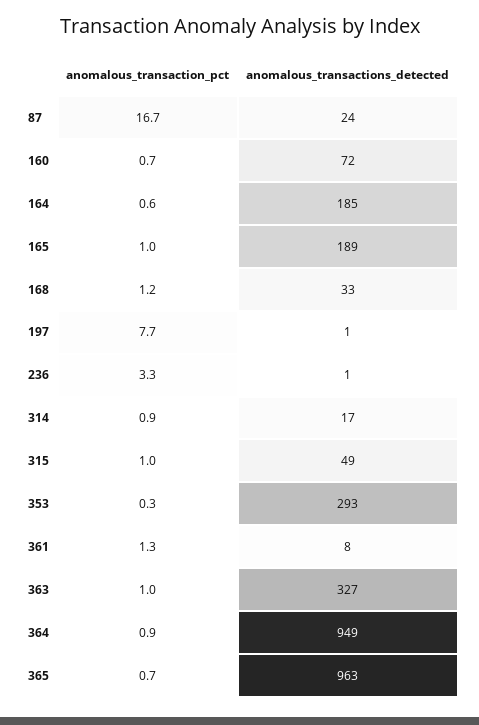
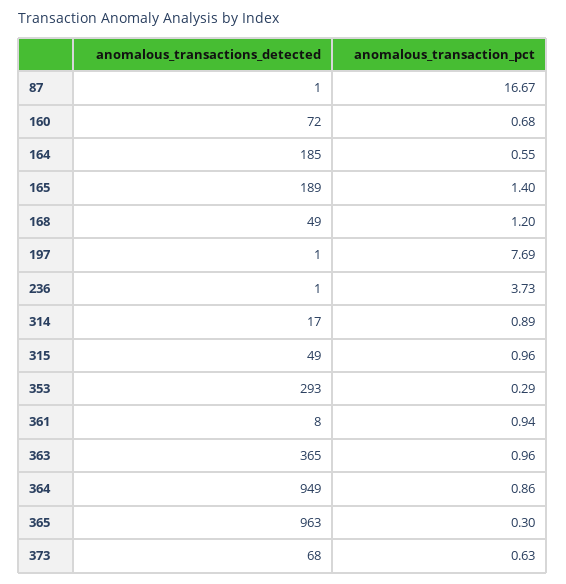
  {
    "anomalous_transaction_pct": {
      "87": 16.67,
      "160": 0.68,
      "164": 0.55,
-     "165": 1,
+     "165": 1.4,
      "168": 1.2,
      "197": 7.69,
-     "236": 3.3,
+     "236": 3.73,
      "314": 0.89,
      "315": 0.96,
      "353": 0.29,
-     "361": 1.3,
+     "361": 0.94,
      "363": 0.96,
      "364": 0.86,
-     "365": 0.7
+     "365": 0.3,
+     "373": 0.63
    },
    "anomalous_transactions_detected": {
-     "87": 24,
+     "87": 1,
      "160": 72,
      "164": 185,
      "165": 189,
-     "168": 33,
+     "168": 49,
      "197": 1,
      "236": 1,
      "314": 17,
      "315": 49,
      "353": 293,
      "361": 8,
-     "363": 327,
+     "363": 365,
      "364": 949,
-     "365": 963
+     "365": 963,
+     "373": 68
    }
  }

